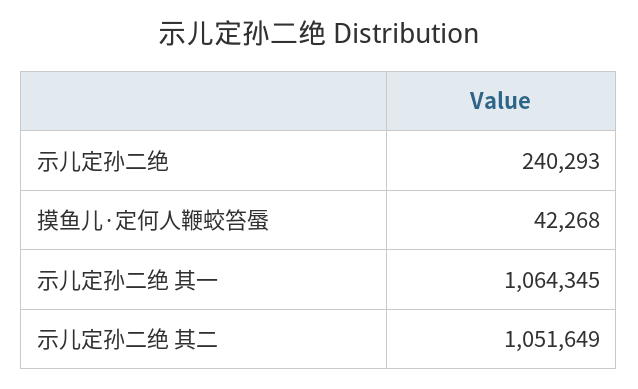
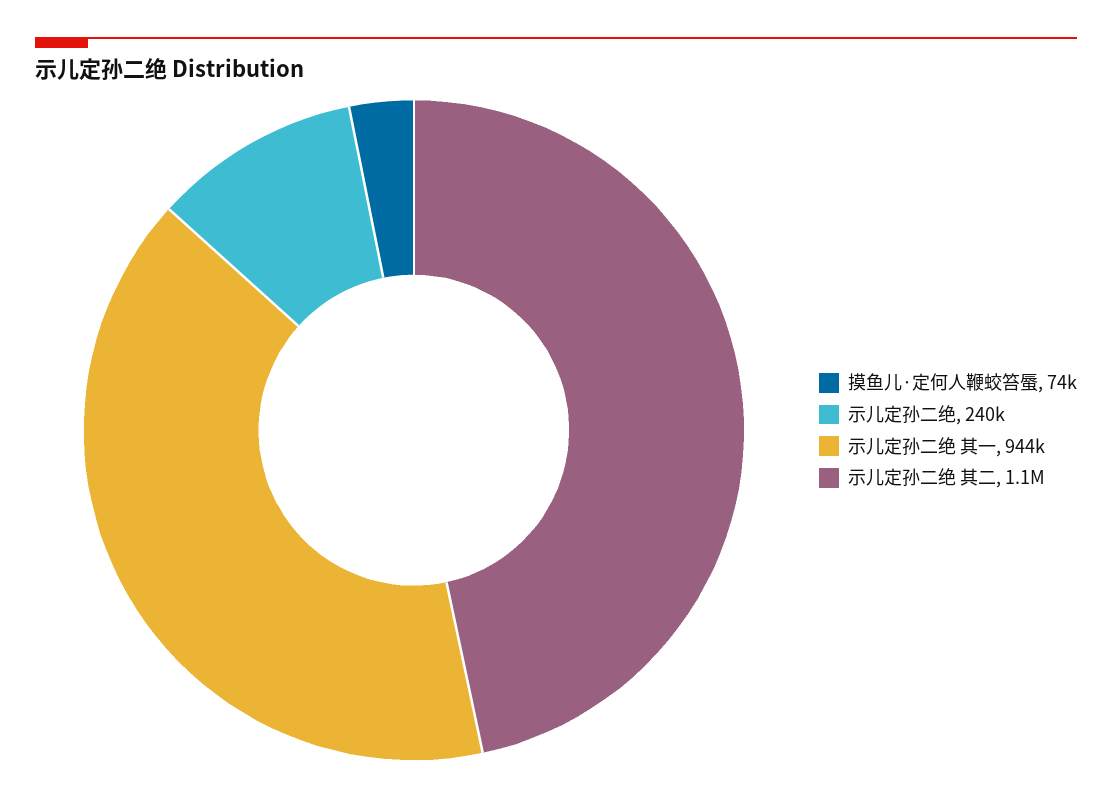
  {
    "示儿定孙二绝": 240293,
-   "摸鱼儿·定何人鞭蛟笞蜃": 42268,
+   "摸鱼儿·定何人鞭蛟笞蜃": 74000,
-   "示儿定孙二绝 其一": 1064345,
+   "示儿定孙二绝 其一": 944000,
    "示儿定孙二绝 其二": 1051649
  }

